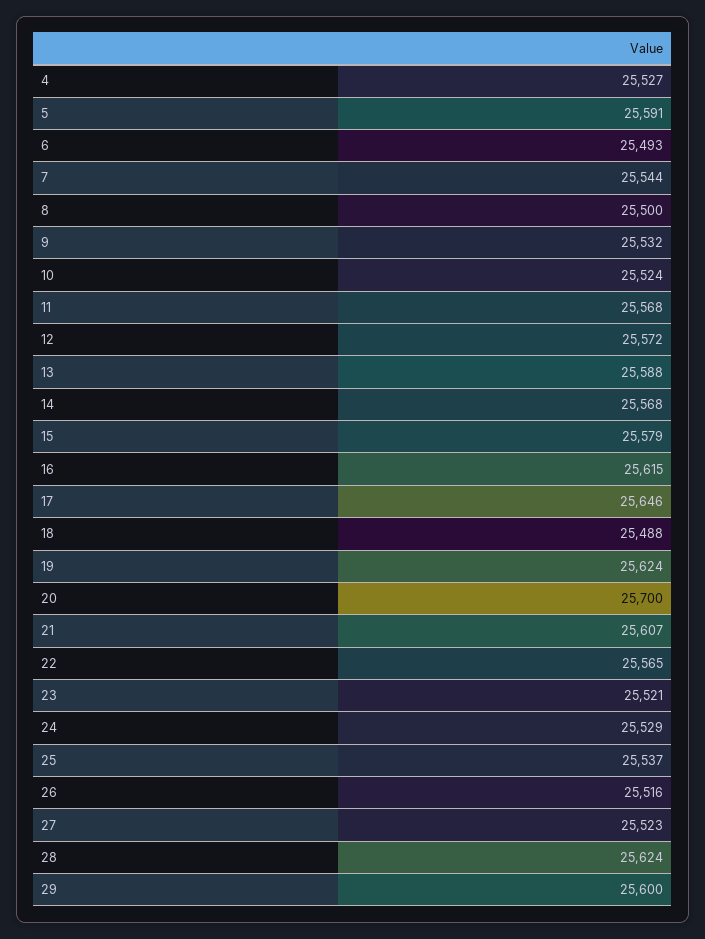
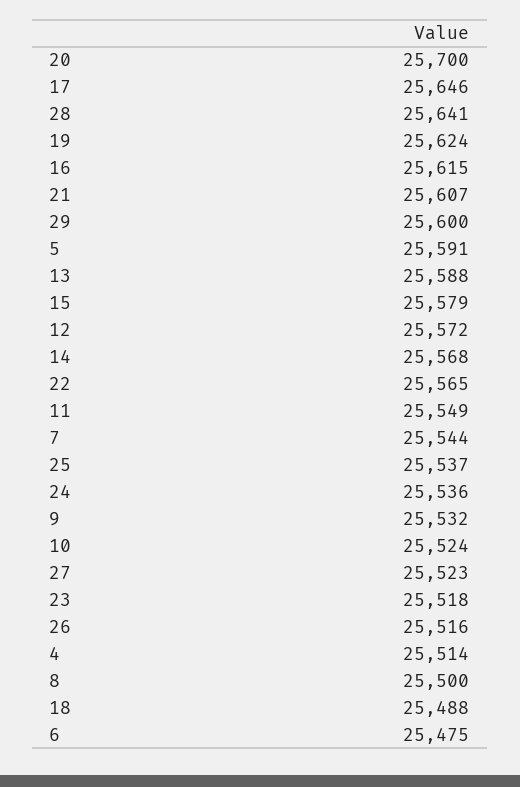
  {
-   "4": 25527,
+   "4": 25514,
    "5": 25591,
-   "6": 25493,
+   "6": 25475,
    "7": 25544,
    "8": 25500,
    "9": 25532,
    "10": 25524,
-   "11": 25568,
+   "11": 25549,
    "12": 25572,
    "13": 25588,
    "14": 25568,
    "15": 25579,
    "16": 25615,
    "17": 25646,
    "18": 25488,
    "19": 25624,
    "20": 25700,
    "21": 25607,
    "22": 25565,
-   "23": 25521,
+   "23": 25518,
-   "24": 25529,
+   "24": 25536,
    "25": 25537,
    "26": 25516,
    "27": 25523,
-   "28": 25624,
+   "28": 25641,
    "29": 25600
  }

